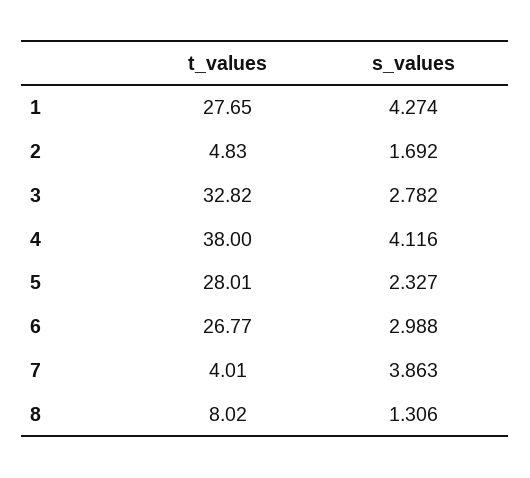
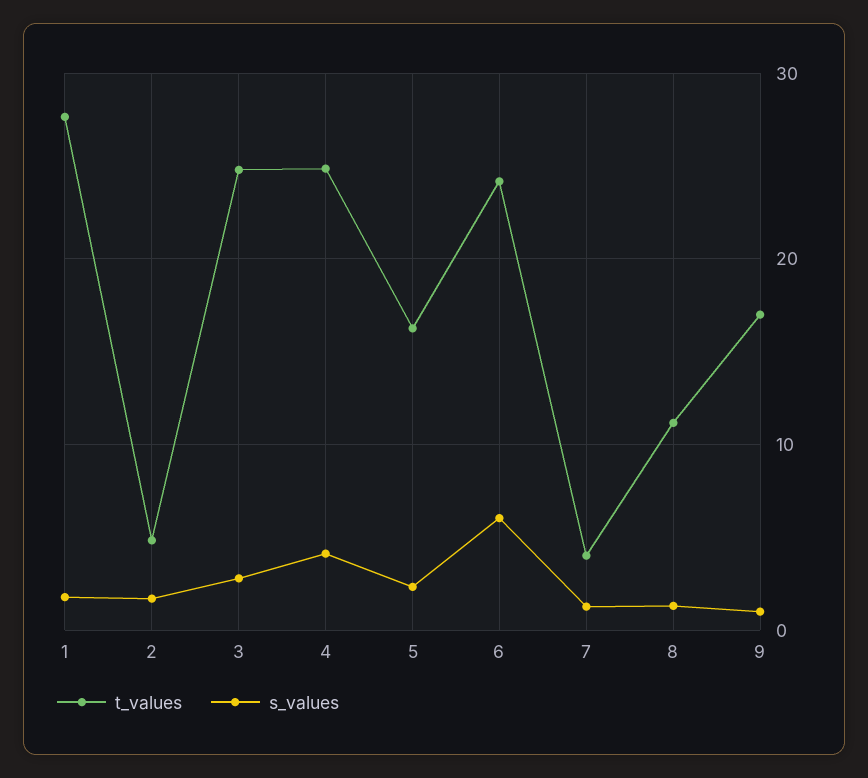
  {
    "t_values": {
      "1": 27.65,
      "2": 4.83,
-     "3": 32.82,
+     "3": 25,
-     "4": 38,
+     "4": 25,
-     "5": 28.01,
+     "5": 16,
-     "6": 26.77,
+     "6": 24,
      "7": 4.01,
-     "8": 8.02
+     "8": 11,
+     "9": 17
    },
    "s_values": {
-     "1": 4.274,
+     "1": 2,
      "2": 1.692,
      "3": 2.782,
      "4": 4.116,
      "5": 2.327,
-     "6": 2.988,
+     "6": 6,
-     "7": 3.863,
+     "7": 1,
-     "8": 1.306
+     "8": 1.306,
+     "9": 1
    }
  }

